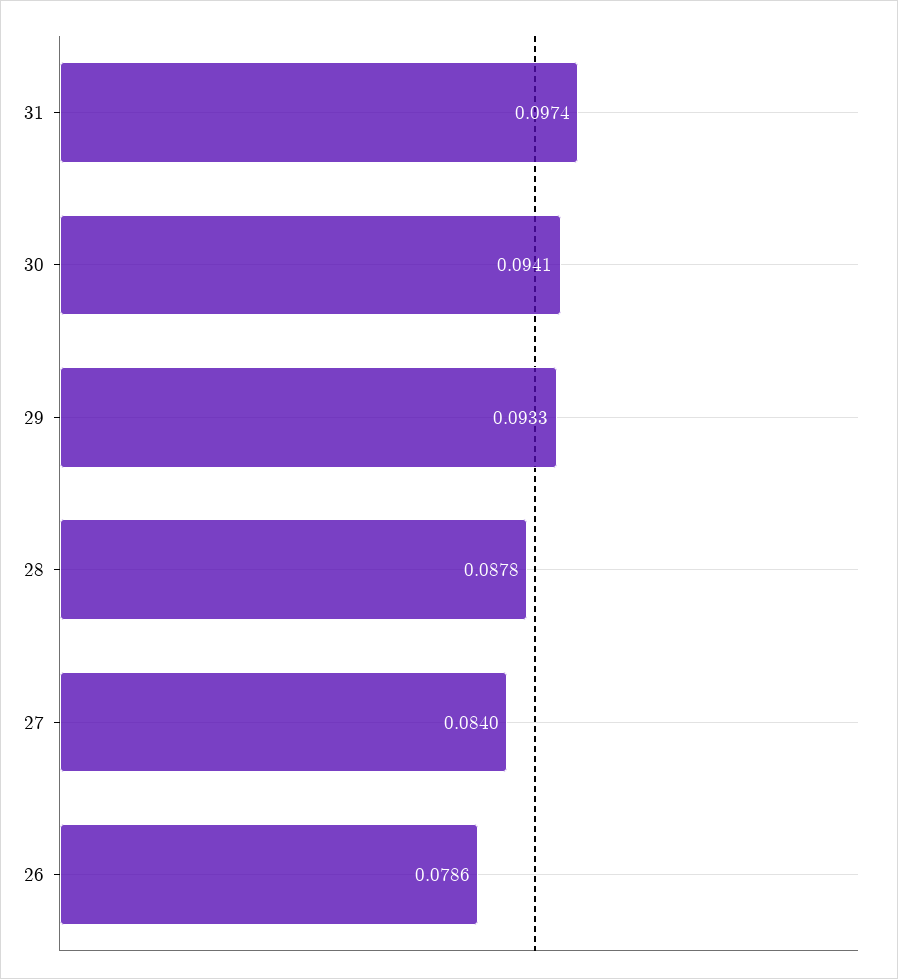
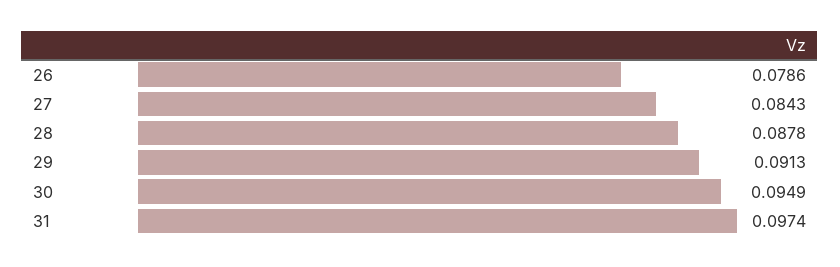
  {
    "31": 0.0974,
-   "30": 0.0941,
+   "30": 0.0949,
-   "29": 0.0933,
+   "29": 0.0913,
    "28": 0.0878,
-   "27": 0.084,
+   "27": 0.0843,
    "26": 0.0786
  }

